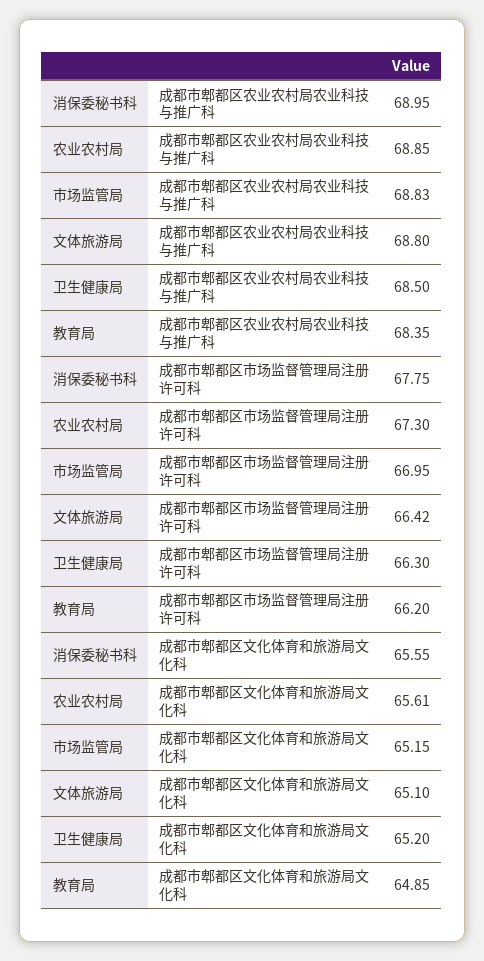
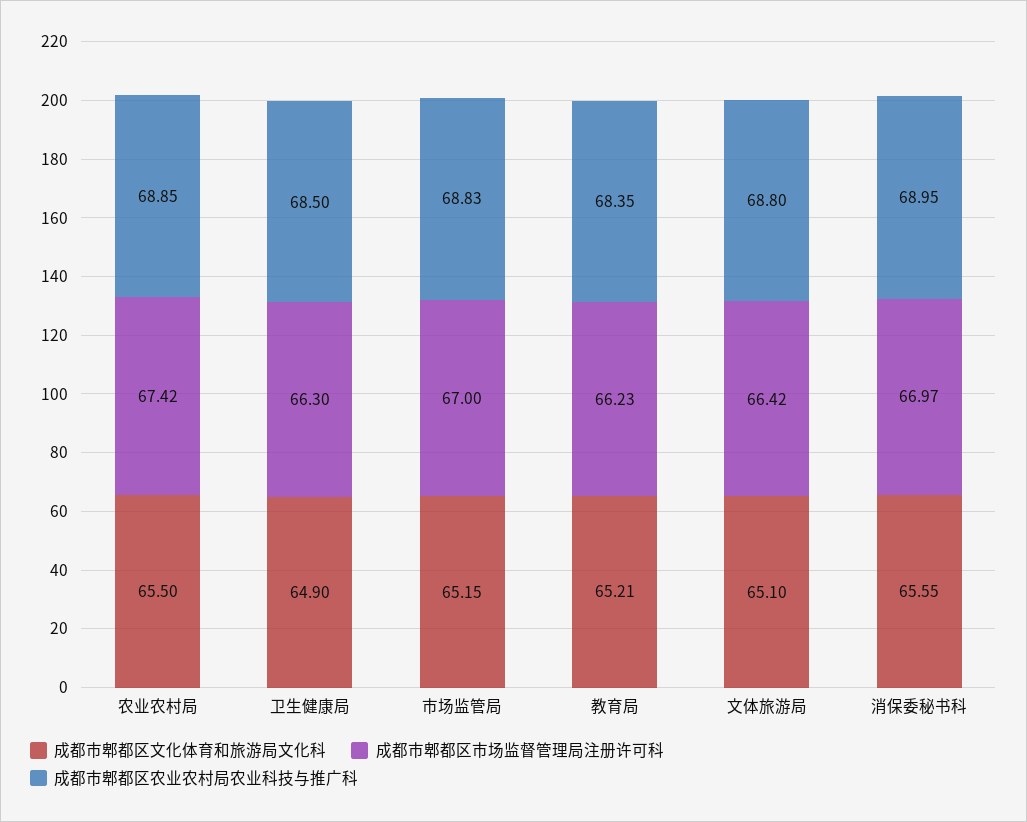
  {
    "成都市郫都区农业农村局农业科技与推广科": {
      "消保委秘书科": 68.95,
      "农业农村局": 68.85,
      "市场监管局": 68.83,
      "文体旅游局": 68.8,
      "卫生健康局": 68.5,
      "教育局": 68.35
    },
    "成都市郫都区市场监督管理局注册许可科": {
-     "消保委秘书科": 67.75,
+     "消保委秘书科": 66.97,
-     "农业农村局": 67.3,
+     "农业农村局": 67.42,
-     "市场监管局": 66.95,
+     "市场监管局": 67,
      "文体旅游局": 66.42,
      "卫生健康局": 66.3,
-     "教育局": 66.2
+     "教育局": 66.23
    },
    "成都市郫都区文化体育和旅游局文化科": {
      "消保委秘书科": 65.55,
-     "农业农村局": 65.61,
+     "农业农村局": 65.5,
      "市场监管局": 65.15,
      "文体旅游局": 65.1,
-     "卫生健康局": 65.2,
+     "卫生健康局": 64.9,
-     "教育局": 64.85
+     "教育局": 65.21
    }
  }

